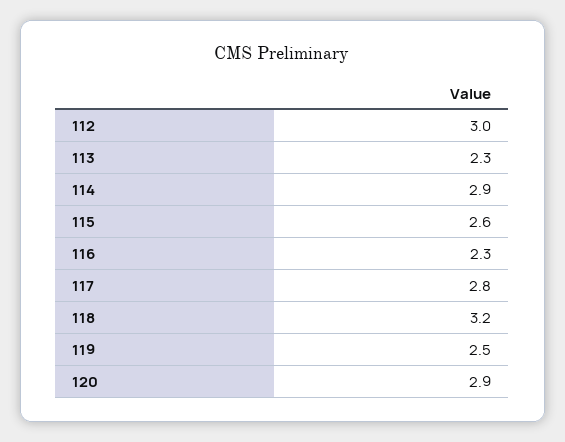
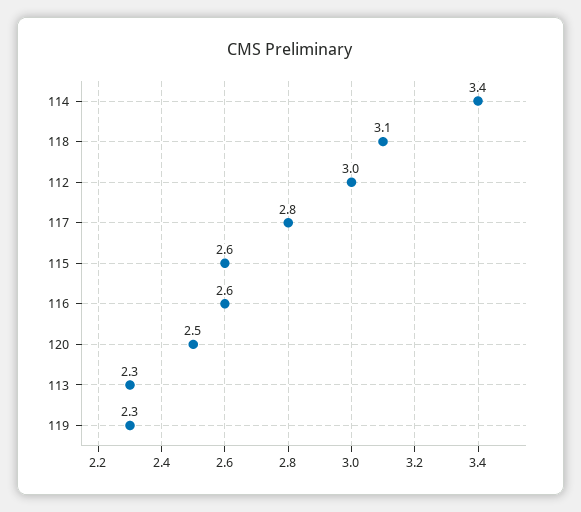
  {
    "112": 3,
    "113": 2.3,
-   "114": 2.9,
+   "114": 3.4,
    "115": 2.6,
-   "116": 2.3,
+   "116": 2.6,
    "117": 2.8,
-   "118": 3.2,
+   "118": 3.1,
-   "119": 2.5,
+   "119": 2.3,
-   "120": 2.9
+   "120": 2.5
  }

